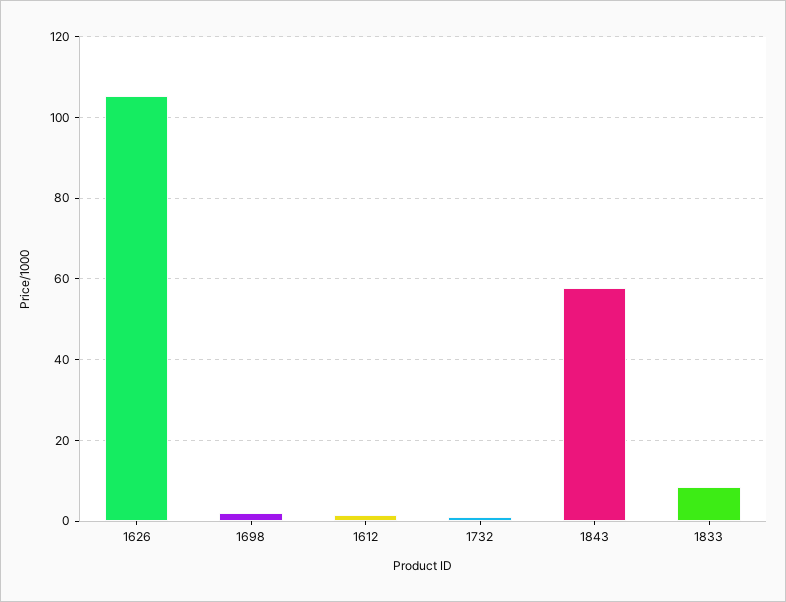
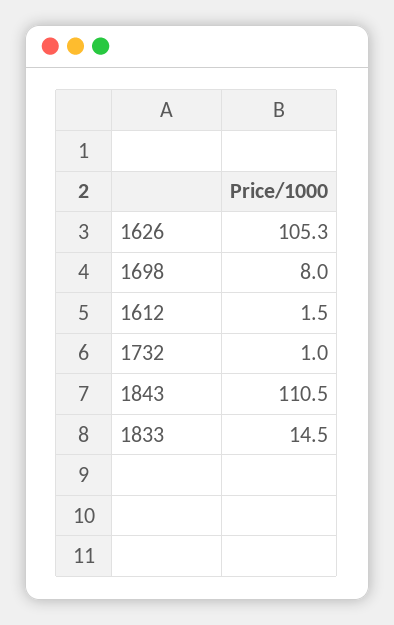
  {
    "1626": 105.3,
-   "1698": 2,
+   "1698": 8,
    "1612": 1.5,
    "1732": 1,
-   "1843": 58,
+   "1843": 110.5,
-   "1833": 8
+   "1833": 14.5
  }

